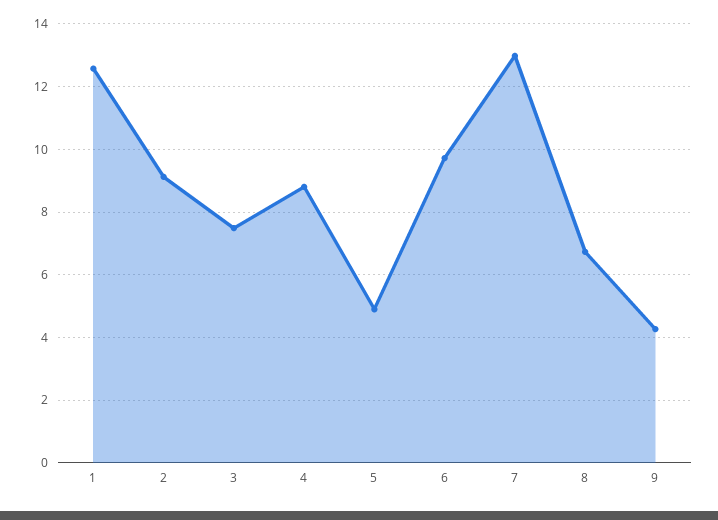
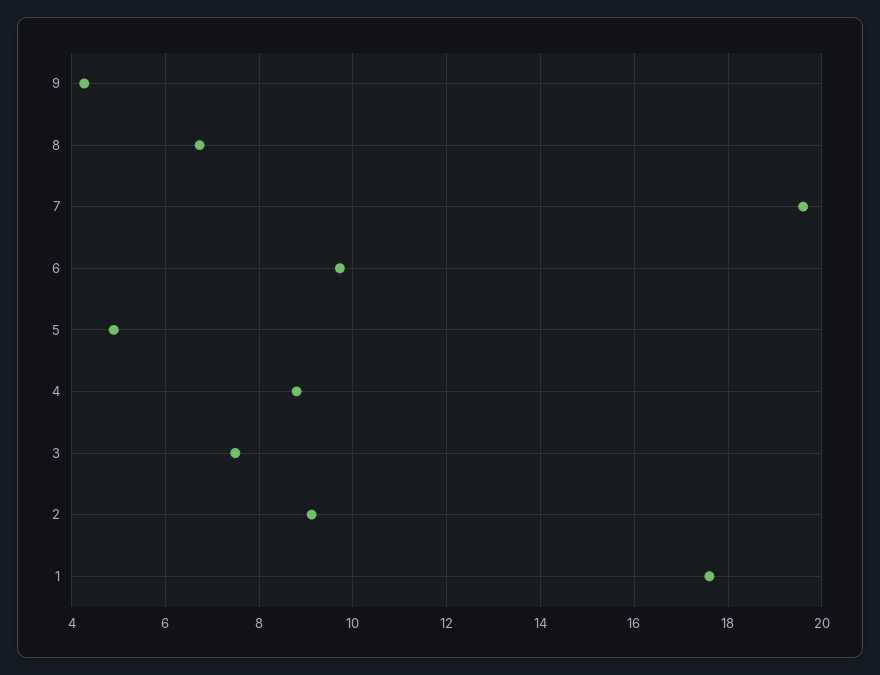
  {
-   "1": 12.6,
+   "1": 17.6,
    "2": 9.2,
    "3": 7.4,
    "4": 8.8,
    "5": 5,
    "6": 9.8,
-   "7": 13,
+   "7": 19.6,
    "8": 6.8,
    "9": 4.2
  }

